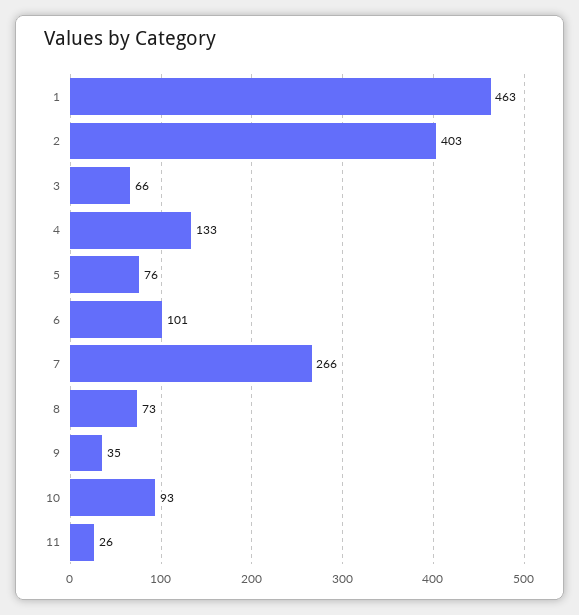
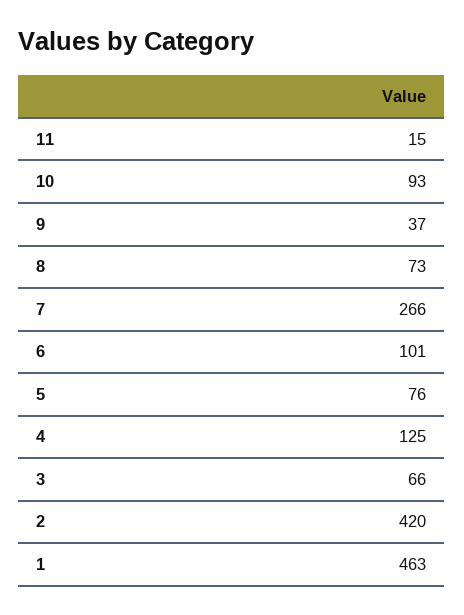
  {
    "1": 463,
-   "2": 403,
+   "2": 420,
    "3": 66,
-   "4": 133,
+   "4": 125,
    "5": 76,
    "6": 101,
    "7": 266,
    "8": 73,
-   "9": 35,
+   "9": 37,
    "10": 93,
-   "11": 26
+   "11": 15
  }

